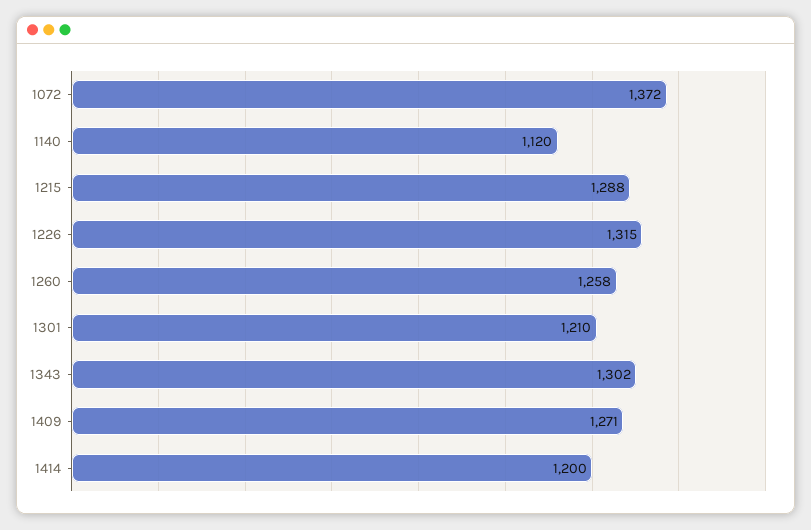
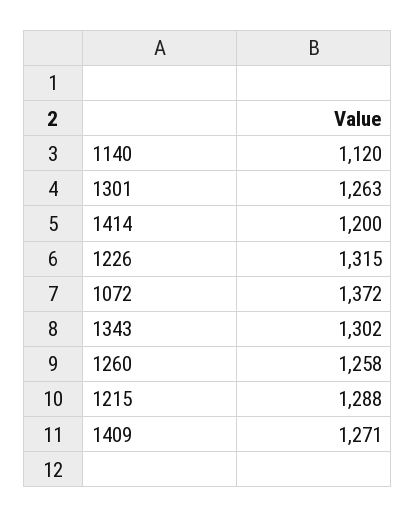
  {
    "1072": 1372,
    "1140": 1120,
    "1215": 1288,
    "1226": 1315,
    "1260": 1258,
-   "1301": 1210,
+   "1301": 1263,
    "1343": 1302,
    "1409": 1271,
    "1414": 1200
  }

